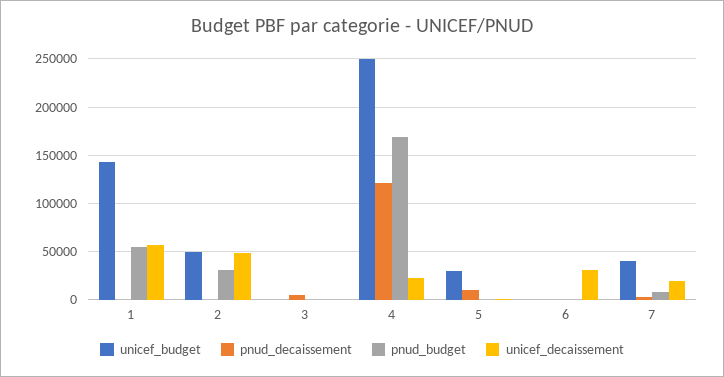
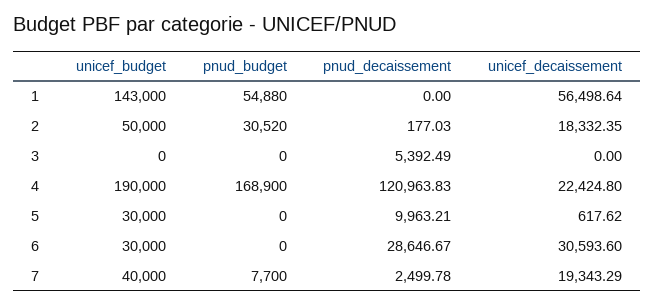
  {
    "unicef_budget": {
      "1": 143000,
      "2": 50000,
      "3": 0,
-     "4": 250000,
+     "4": 190000,
      "5": 30000,
-     "6": 0,
+     "6": 30000,
      "7": 40000
    },
    "pnud_decaissement": {
      "1": 0,
      "2": 177.03,
      "3": 5392.49,
      "4": 120963.83,
      "5": 9963.21,
-     "6": 0,
+     "6": 28646.67,
      "7": 2499.78
    },
    "pnud_budget": {
      "1": 54880,
      "2": 30520,
      "3": 0,
      "4": 168900,
      "5": 0,
      "6": 0,
      "7": 7700
    },
    "unicef_decaissement": {
      "1": 56498.64,
-     "2": 50000,
+     "2": 18332.35,
      "3": 0,
      "4": 22424.8,
      "5": 617.62,
      "6": 30593.6,
      "7": 19343.29
    }
  }

